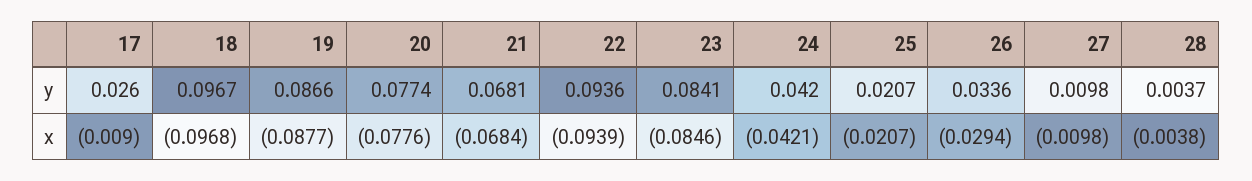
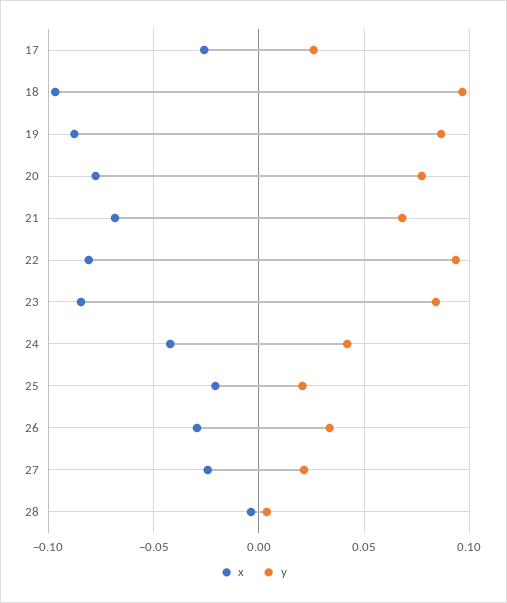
  {
    "y": {
      "17": 0.026,
      "18": 0.0967,
      "19": 0.0866,
      "20": 0.0774,
      "21": 0.0681,
      "22": 0.0936,
      "23": 0.0841,
      "24": 0.042,
      "25": 0.0207,
      "26": 0.0336,
-     "27": 0.0098,
+     "27": 0.02,
      "28": 0.0037
    },
    "x": {
-     "17": -0.009,
+     "17": -0.025,
      "18": -0.0968,
      "19": -0.0877,
      "20": -0.0776,
      "21": -0.0684,
-     "22": -0.0939,
+     "22": -0.08,
      "23": -0.0846,
      "24": -0.0421,
      "25": -0.0207,
      "26": -0.0294,
-     "27": -0.0098,
+     "27": -0.025,
      "28": -0.0038
    }
  }

